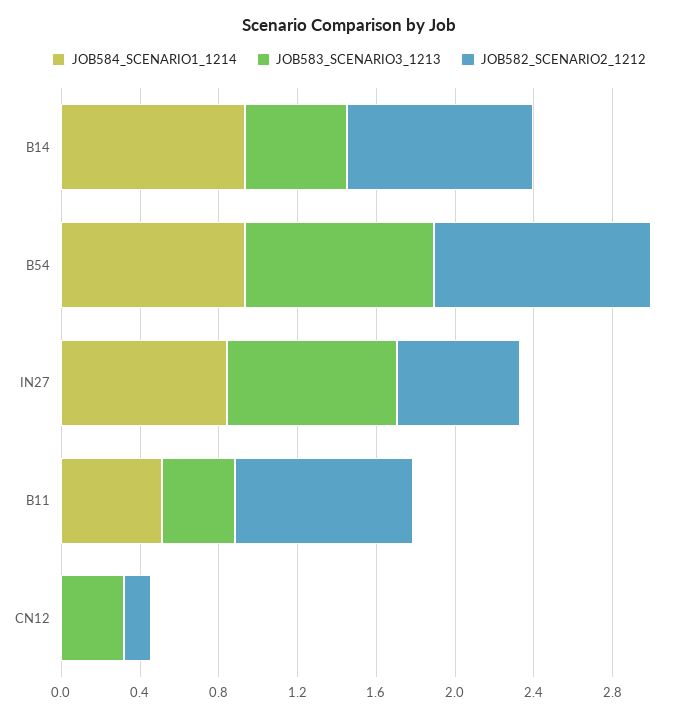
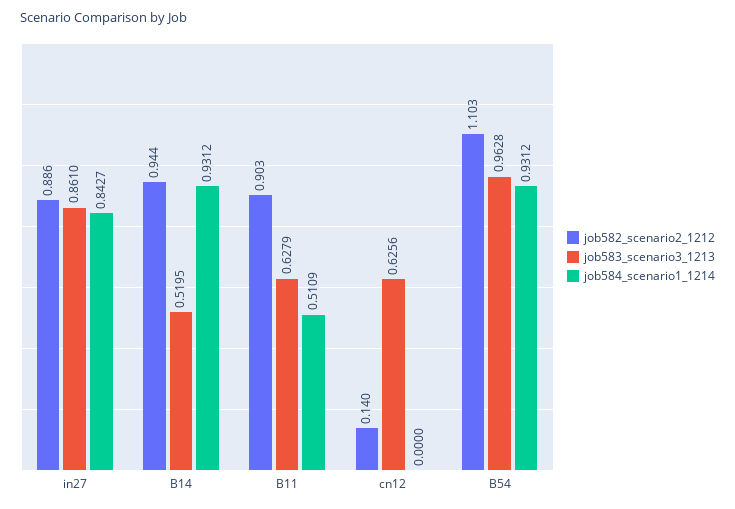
  {
    "JOB584_SCENARIO1_1214": {
      "B14": 0.9312,
      "B54": 0.9312,
      "IN27": 0.8427,
      "B11": 0.5109,
      "CN12": 0
    },
    "JOB583_SCENARIO3_1213": {
      "B14": 0.5195,
      "B54": 0.9628,
      "IN27": 0.861,
-     "B11": 0.4,
+     "B11": 0.6279,
-     "CN12": 0.3
+     "CN12": 0.6256
    },
    "JOB582_SCENARIO2_1212": {
      "B14": 0.944,
      "B54": 1.103,
-     "IN27": 0.6,
+     "IN27": 0.886,
      "B11": 0.903,
      "CN12": 0.14
    }
  }

